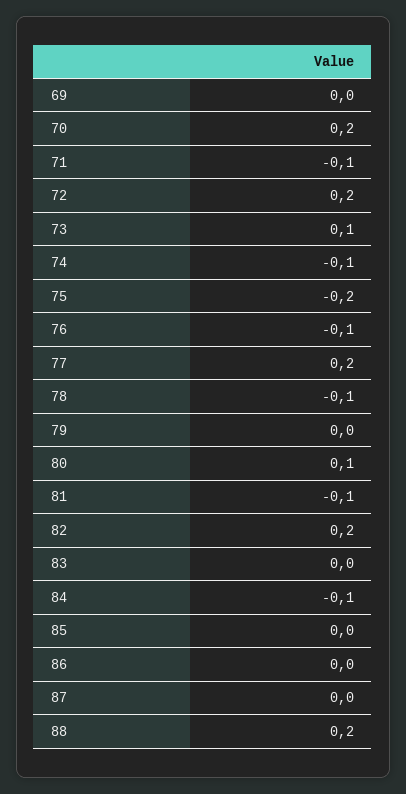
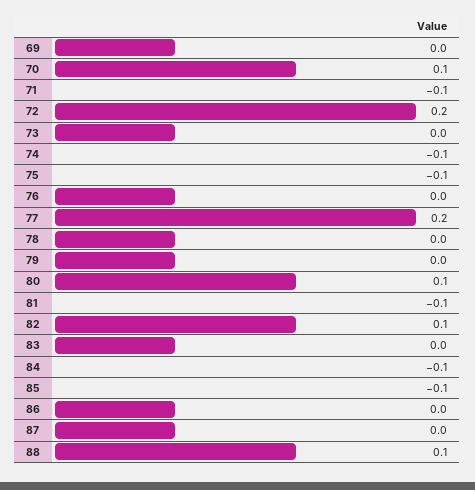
  {
    "69": 0,
-   "70": 0.2,
+   "70": 0.1,
    "71": -0.1,
    "72": 0.2,
-   "73": 0.1,
+   "73": 0,
    "74": -0.1,
-   "75": -0.2,
+   "75": -0.1,
-   "76": -0.1,
+   "76": 0,
    "77": 0.2,
-   "78": -0.1,
+   "78": 0,
    "79": 0,
    "80": 0.1,
    "81": -0.1,
-   "82": 0.2,
+   "82": 0.1,
    "83": 0,
    "84": -0.1,
-   "85": 0,
+   "85": -0.1,
    "86": 0,
    "87": 0,
-   "88": 0.2
+   "88": 0.1
  }

